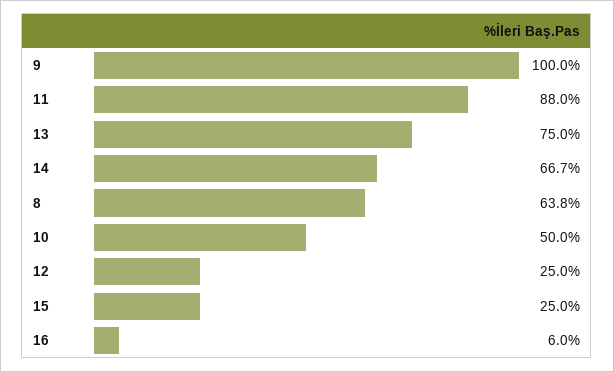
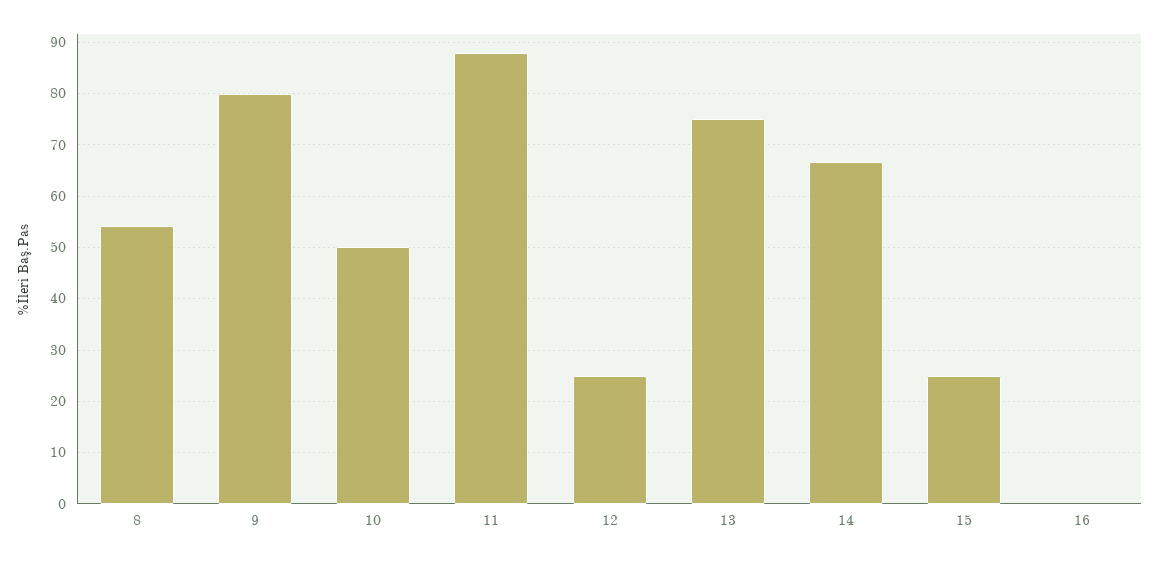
  {
-   "9": 100,
+   "9": 80,
    "11": 88,
    "13": 75,
    "14": 66.7,
-   "8": 63.8,
+   "8": 54,
    "10": 50,
    "12": 25,
    "15": 25,
-   "16": 6
+   "16": 0
  }

